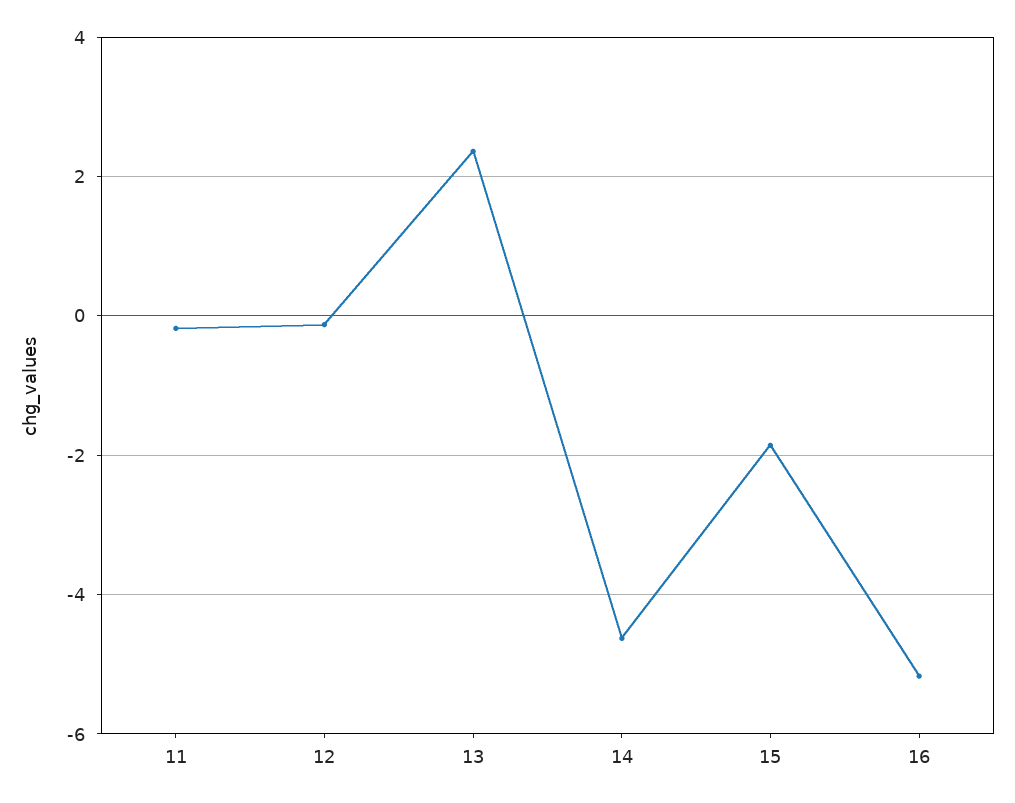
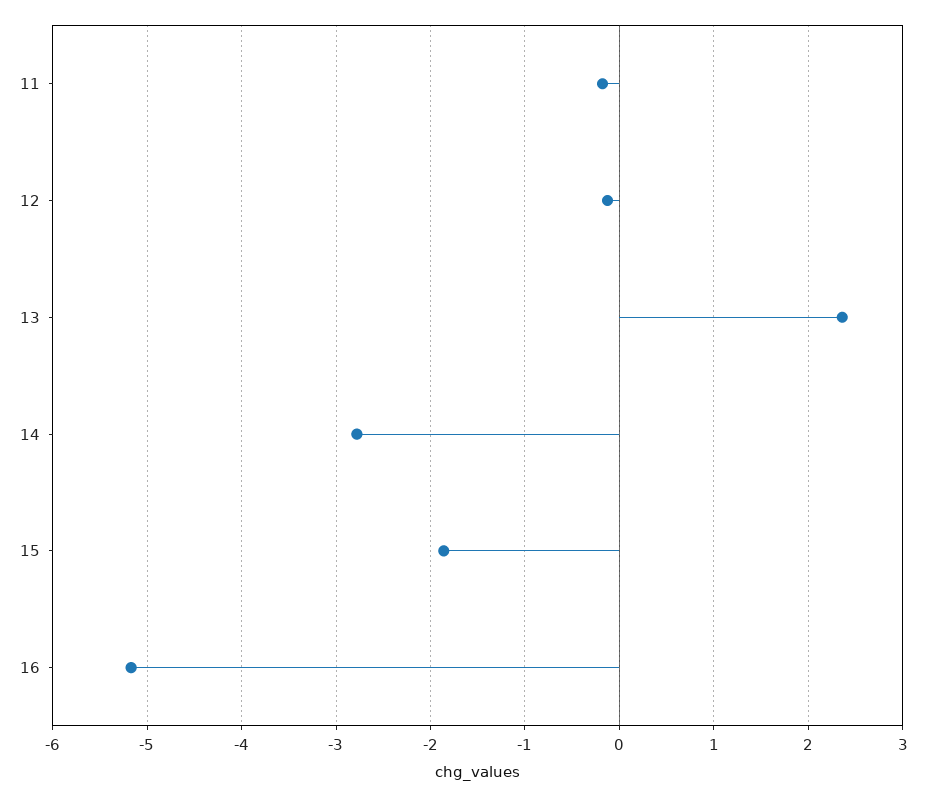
  {
    "11": -0.2,
    "12": -0.1,
    "13": 2.4,
-   "14": -4.6,
+   "14": -2.8,
    "15": -1.9,
    "16": -5.2
  }

